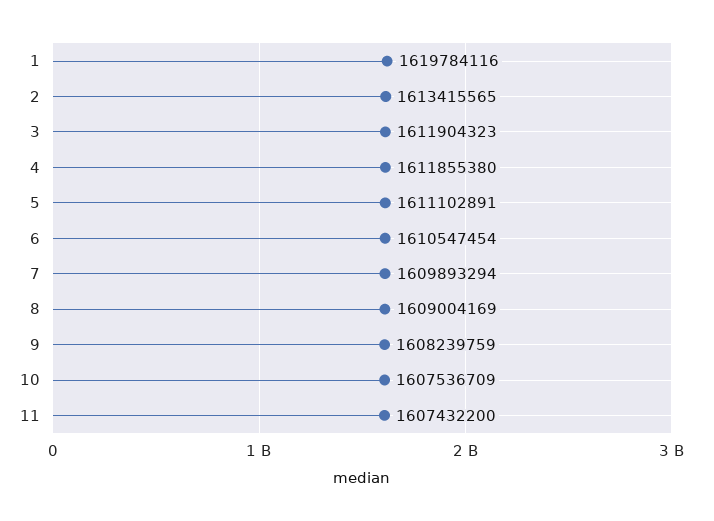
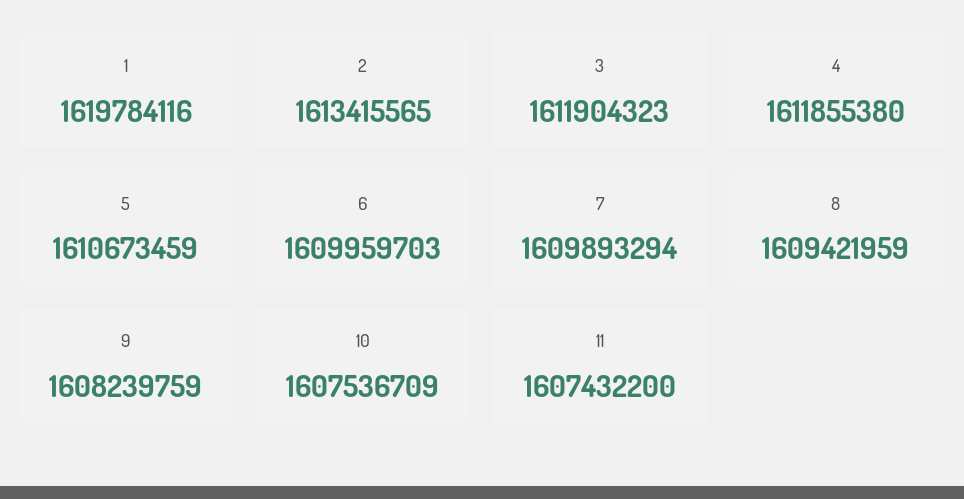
  {
    "1": 1619784116,
    "2": 1613415565,
    "3": 1611904323,
    "4": 1611855380,
-   "5": 1611102891,
+   "5": 1610673459,
-   "6": 1610547454,
+   "6": 1609959703,
    "7": 1609893294,
-   "8": 1609004169,
+   "8": 1609421959,
    "9": 1608239759,
    "10": 1607536709,
    "11": 1607432200
  }

